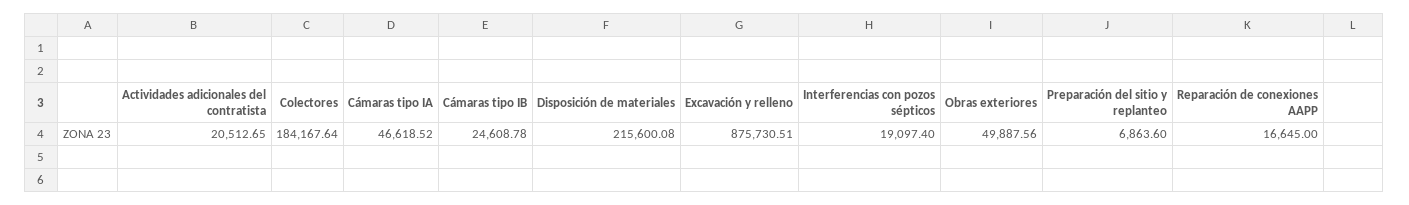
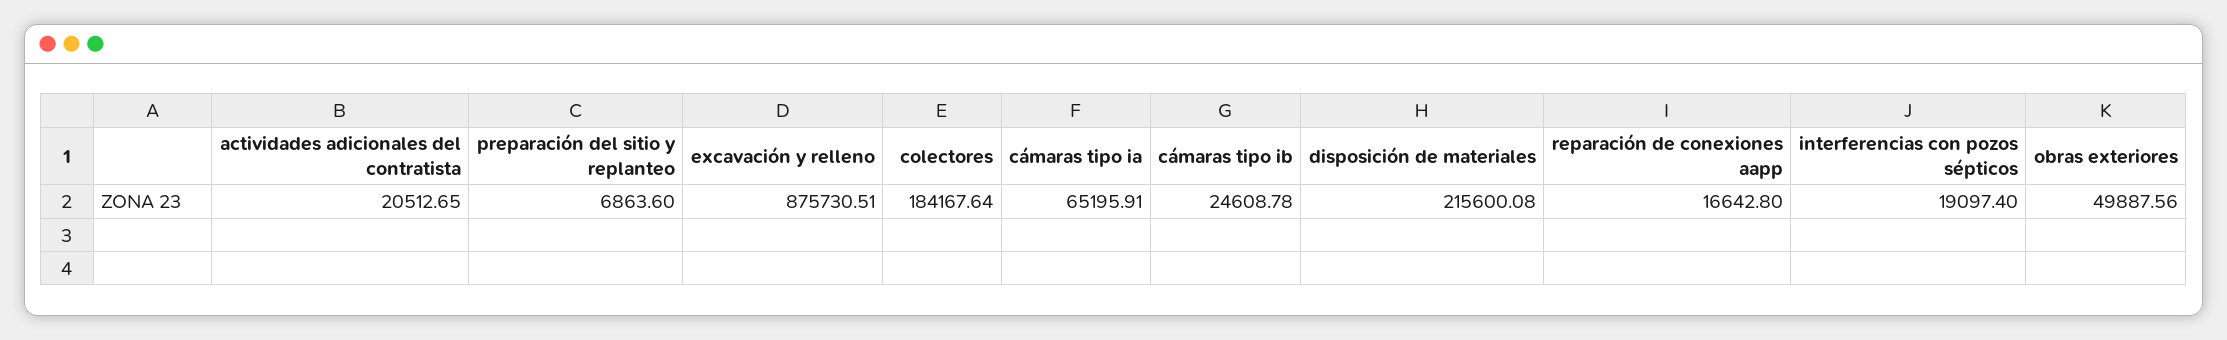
  {
    "Actividades adicionales del contratista": 20512.65,
    "Colectores": 184167.64,
-   "Cámaras tipo IA": 46618.52,
+   "Cámaras tipo IA": 65195.91,
    "Cámaras tipo IB": 24608.78,
    "Disposición de materiales": 215600.08,
    "Excavación y relleno": 875730.51,
    "Interferencias con pozos sépticos": 19097.4,
    "Obras exteriores": 49887.56,
    "Preparación del sitio y replanteo": 6863.6,
-   "Reparación de conexiones AAPP": 16645
+   "Reparación de conexiones AAPP": 16642.8
  }

